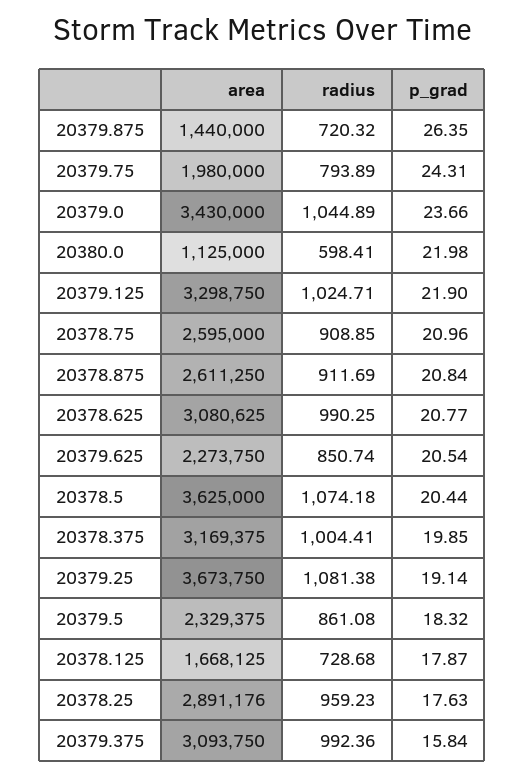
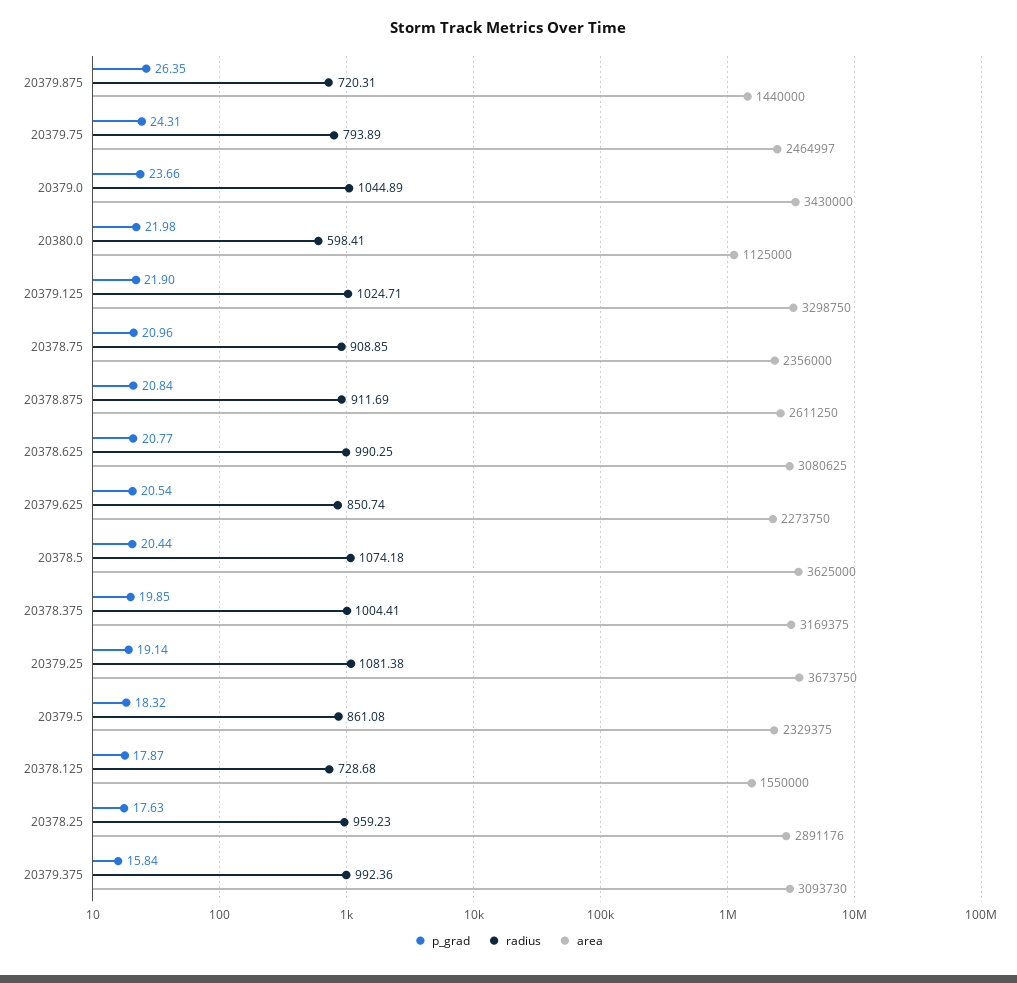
  {
    "area": {
      "20379.875": 1440000,
-     "20379.75": 1980000,
+     "20379.75": 2464997,
      "20379.0": 3430000,
      "20380.0": 1125000,
      "20379.125": 3298750,
-     "20378.75": 2595000,
+     "20378.75": 2356000,
      "20378.875": 2611250,
      "20378.625": 3080625,
      "20379.625": 2273750,
      "20378.5": 3625000,
      "20378.375": 3169375,
      "20379.25": 3673750,
      "20379.5": 2329375,
-     "20378.125": 1668125,
+     "20378.125": 1550000,
      "20378.25": 2891176,
-     "20379.375": 3093750
+     "20379.375": 3093730
    },
    "radius": {
-     "20379.875": 720.32,
+     "20379.875": 720.31,
      "20379.75": 793.89,
      "20379.0": 1044.89,
      "20380.0": 598.41,
      "20379.125": 1024.71,
      "20378.75": 908.85,
      "20378.875": 911.69,
      "20378.625": 990.25,
      "20379.625": 850.74,
      "20378.5": 1074.18,
      "20378.375": 1004.41,
      "20379.25": 1081.38,
      "20379.5": 861.08,
      "20378.125": 728.68,
      "20378.25": 959.23,
      "20379.375": 992.36
    },
    "p_grad": {
      "20379.875": 26.35,
      "20379.75": 24.31,
      "20379.0": 23.66,
      "20380.0": 21.98,
      "20379.125": 21.9,
      "20378.75": 20.96,
      "20378.875": 20.84,
      "20378.625": 20.77,
      "20379.625": 20.54,
      "20378.5": 20.44,
      "20378.375": 19.85,
      "20379.25": 19.14,
      "20379.5": 18.32,
      "20378.125": 17.87,
      "20378.25": 17.63,
      "20379.375": 15.84
    }
  }

